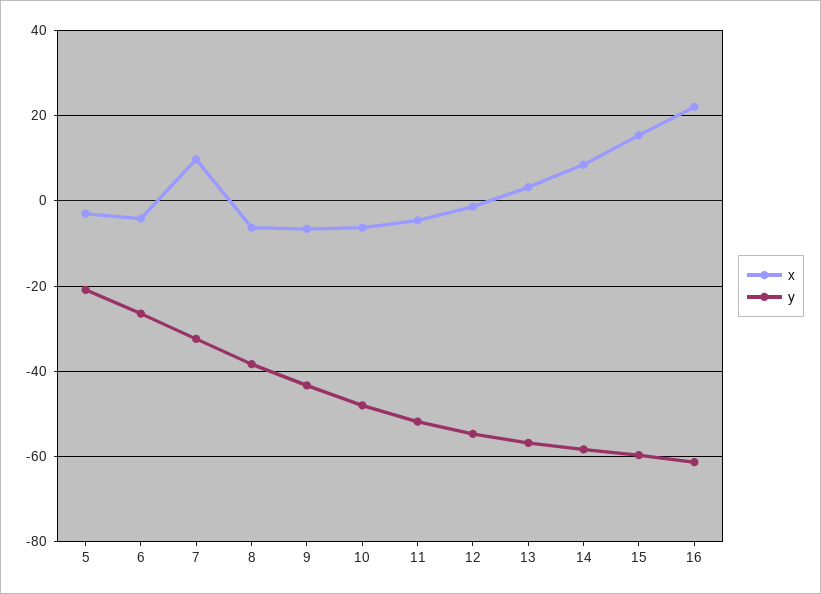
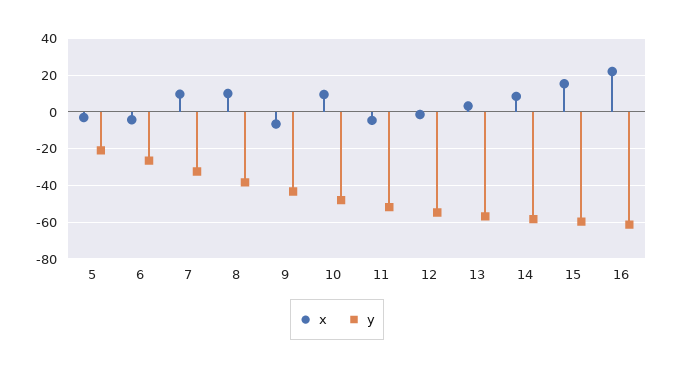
  {
    "x": {
      "5": -4,
      "6": -4,
      "7": 10,
-     "8": -6,
+     "8": 10,
      "9": -6,
-     "10": -6,
+     "10": 10,
      "11": -4,
      "12": -2,
      "13": 4,
      "14": 8,
      "15": 16,
      "16": 22
    },
    "y": {
      "5": -20,
      "6": -26,
      "7": -32,
      "8": -38,
      "9": -44,
      "10": -48,
      "11": -52,
      "12": -54,
      "13": -56,
      "14": -58,
      "15": -60,
      "16": -62
    }
  }

